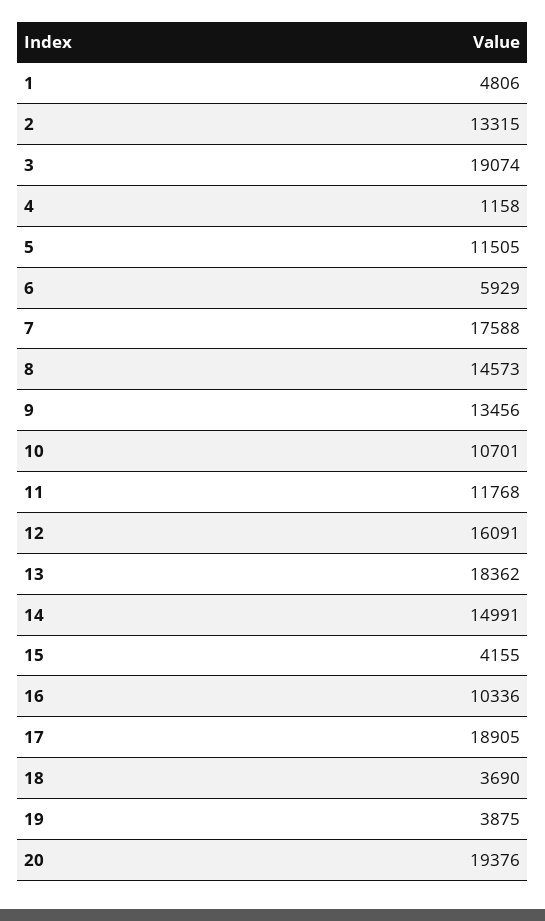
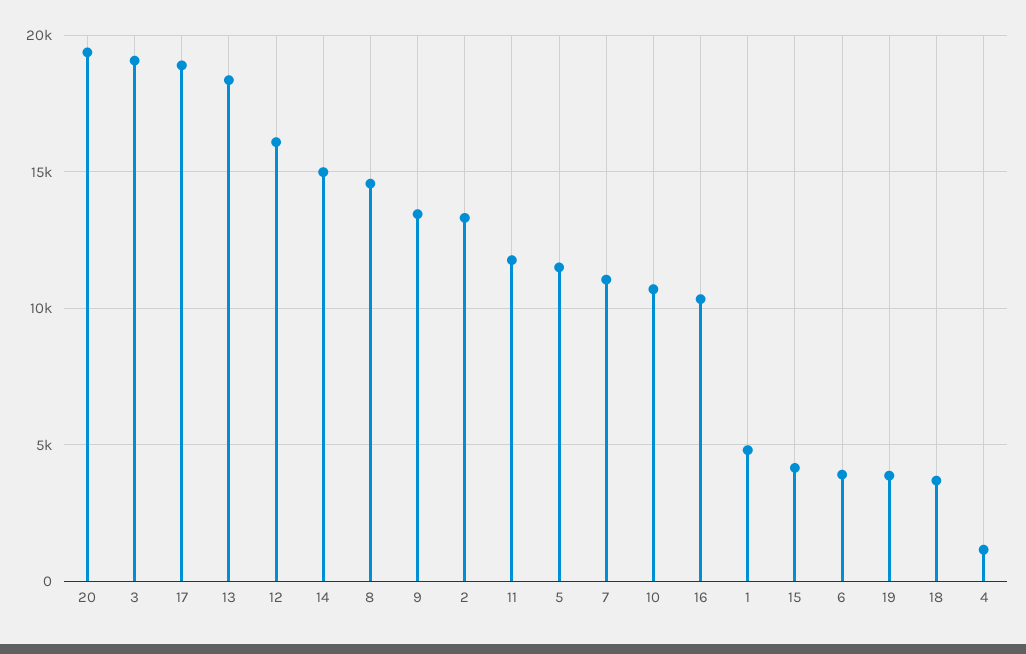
  {
    "1": 4806,
    "2": 13315,
    "3": 19074,
    "4": 1158,
    "5": 11505,
-   "6": 5929,
+   "6": 4000,
-   "7": 17588,
+   "7": 11000,
    "8": 14573,
    "9": 13456,
    "10": 10701,
    "11": 11768,
    "12": 16091,
    "13": 18362,
    "14": 14991,
    "15": 4155,
    "16": 10336,
    "17": 18905,
    "18": 3690,
    "19": 3875,
    "20": 19376
  }

